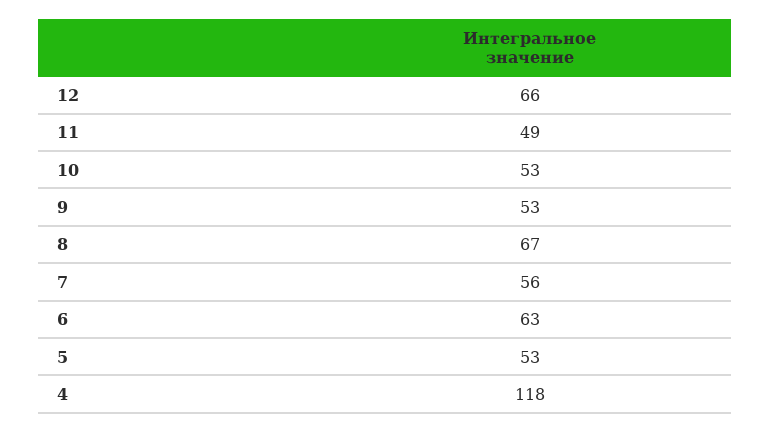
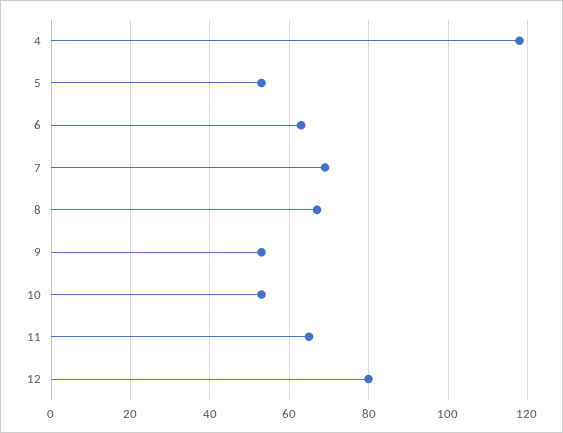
  {
-   "12": 66,
+   "12": 80,
-   "11": 49,
+   "11": 65,
    "10": 53,
    "9": 53,
    "8": 67,
-   "7": 56,
+   "7": 70,
    "6": 63,
    "5": 53,
    "4": 118
  }

